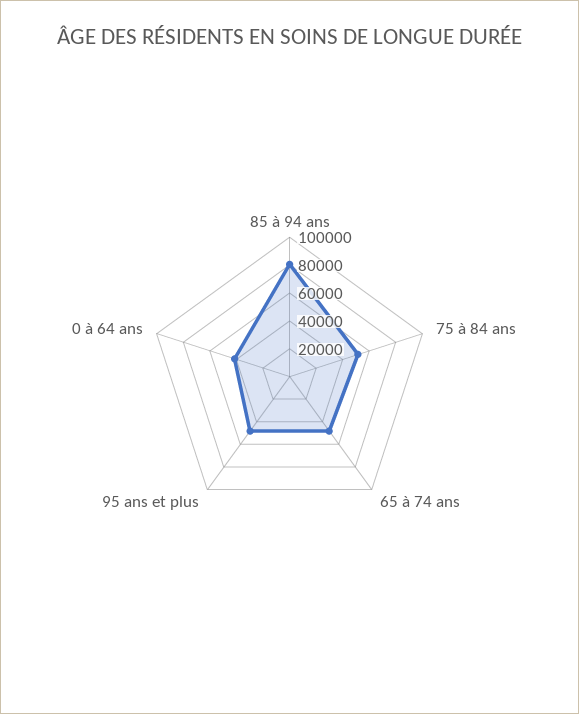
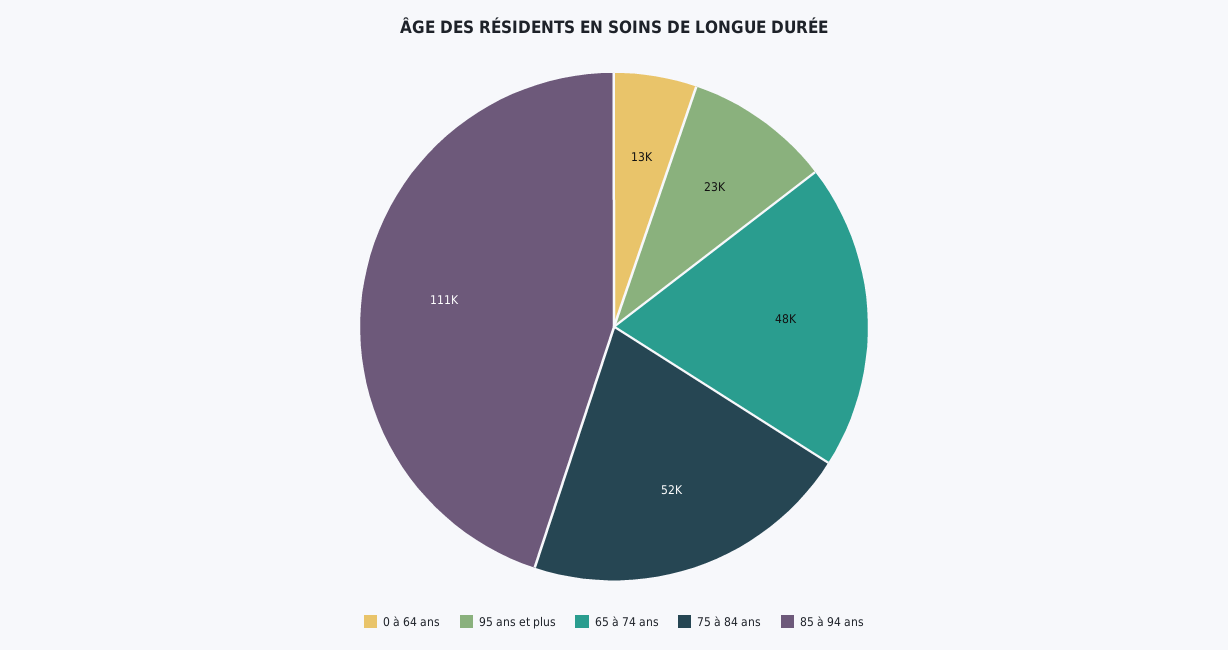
  {
-   "85 à 94 ans": 80000,
+   "85 à 94 ans": 111000,
    "75 à 84 ans": 52000,
    "65 à 74 ans": 48000,
-   "95 ans et plus": 50000,
+   "95 ans et plus": 23000,
-   "0 à 64 ans": 40000
+   "0 à 64 ans": 13000
  }

